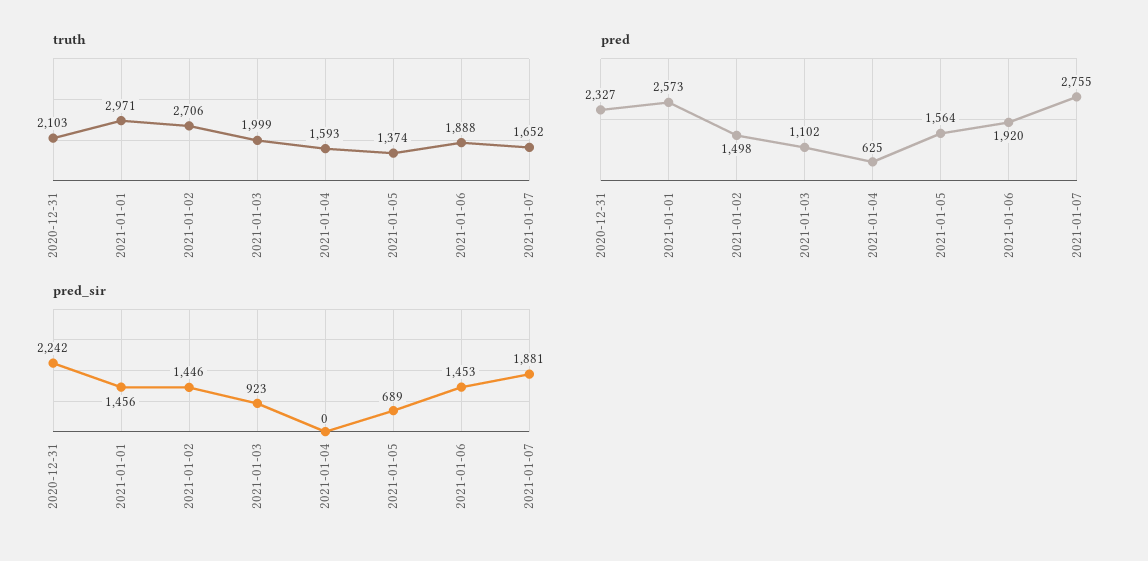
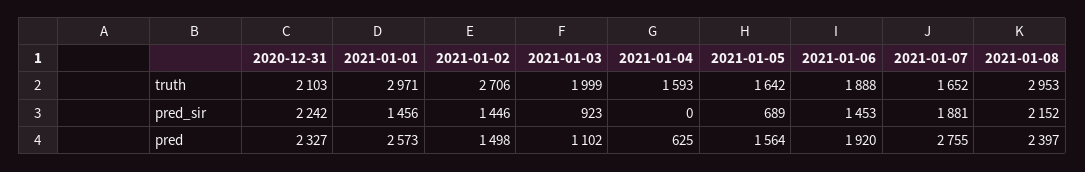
  {
    "truth": {
      "2020-12-31": 2103,
      "2021-01-01": 2971,
      "2021-01-02": 2706,
      "2021-01-03": 1999,
      "2021-01-04": 1593,
-     "2021-01-05": 1374,
+     "2021-01-05": 1642,
      "2021-01-06": 1888,
-     "2021-01-07": 1652
+     "2021-01-07": 1652,
+     "2021-01-08": 2953
    },
    "pred": {
      "2020-12-31": 2327,
      "2021-01-01": 2573,
      "2021-01-02": 1498,
      "2021-01-03": 1102,
      "2021-01-04": 625,
      "2021-01-05": 1564,
      "2021-01-06": 1920,
-     "2021-01-07": 2755
+     "2021-01-07": 2755,
+     "2021-01-08": 2397
    },
    "pred_sir": {
      "2020-12-31": 2242,
      "2021-01-01": 1456,
      "2021-01-02": 1446,
      "2021-01-03": 923,
      "2021-01-04": 0,
      "2021-01-05": 689,
      "2021-01-06": 1453,
-     "2021-01-07": 1881
+     "2021-01-07": 1881,
+     "2021-01-08": 2152
    }
  }

